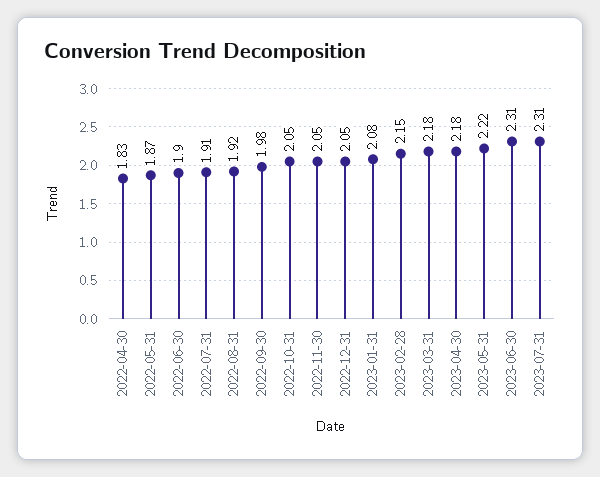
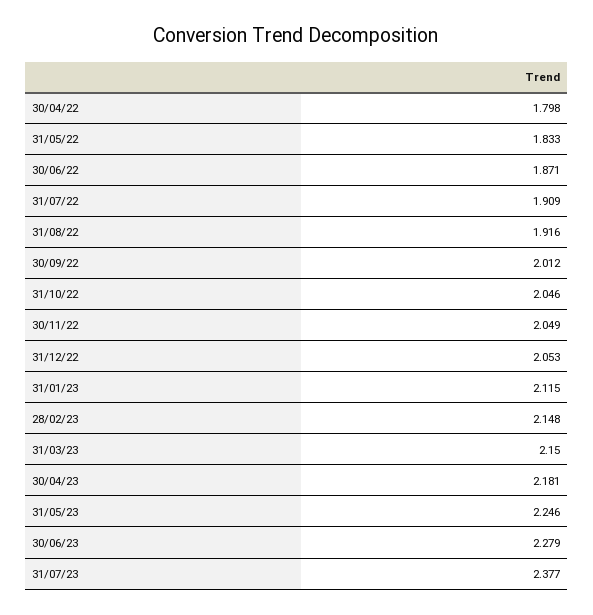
  {
-   "2022-04-30": 1.83,
+   "2022-04-30": 1.798,
-   "2022-05-31": 1.87,
+   "2022-05-31": 1.833,
-   "2022-06-30": 1.9,
+   "2022-06-30": 1.871,
    "2022-07-31": 1.909,
    "2022-08-31": 1.916,
-   "2022-09-30": 1.98,
+   "2022-09-30": 2.012,
    "2022-10-31": 2.046,
    "2022-11-30": 2.049,
    "2022-12-31": 2.053,
-   "2023-01-31": 2.08,
+   "2023-01-31": 2.115,
    "2023-02-28": 2.148,
-   "2023-03-31": 2.18,
+   "2023-03-31": 2.15,
    "2023-04-30": 2.181,
-   "2023-05-31": 2.22,
+   "2023-05-31": 2.246,
-   "2023-06-30": 2.31,
+   "2023-06-30": 2.279,
-   "2023-07-31": 2.31
+   "2023-07-31": 2.377
  }

